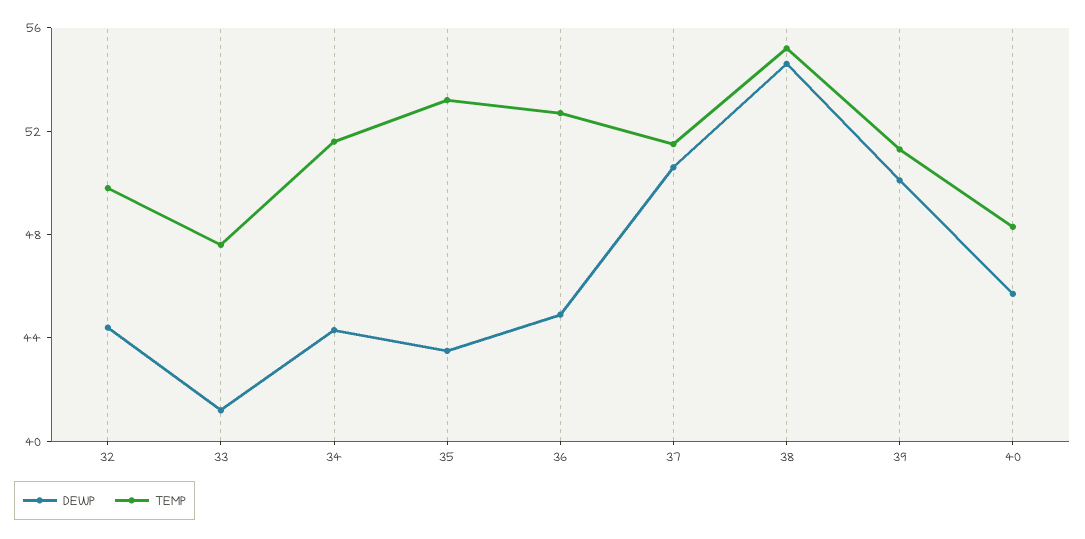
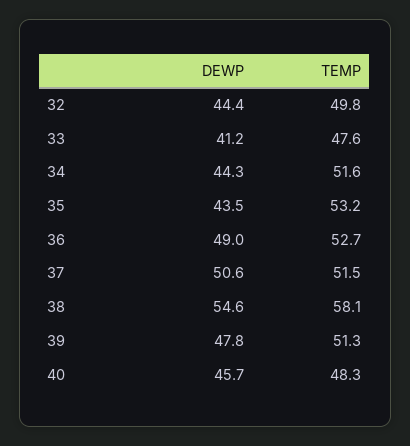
  {
    "DEWP": {
      "32": 44.4,
      "33": 41.2,
      "34": 44.3,
      "35": 43.5,
-     "36": 45,
+     "36": 49,
      "37": 50.6,
      "38": 54.6,
-     "39": 50,
+     "39": 47.8,
      "40": 45.7
    },
    "TEMP": {
      "32": 49.8,
      "33": 47.6,
      "34": 51.6,
      "35": 53.2,
      "36": 52.7,
      "37": 51.5,
-     "38": 55,
+     "38": 58.1,
      "39": 51.3,
      "40": 48.3
    }
  }

